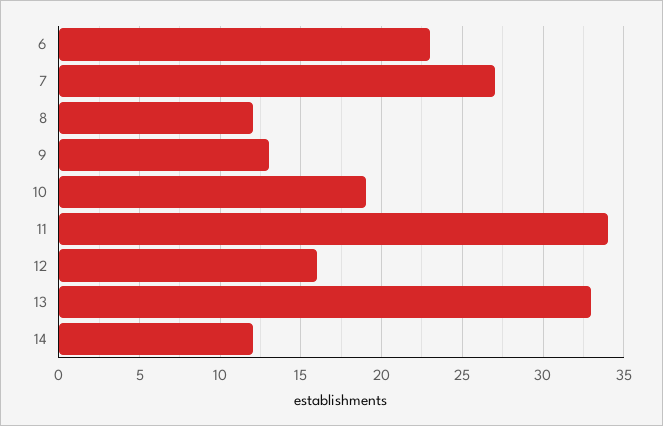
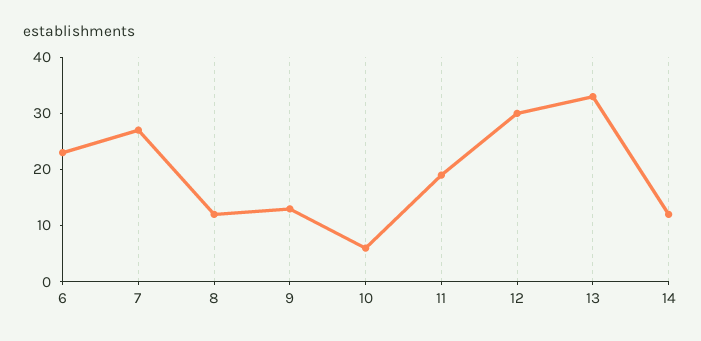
  {
    "6": 23,
    "7": 27,
    "8": 12,
    "9": 13,
-   "10": 19,
+   "10": 5,
-   "11": 34,
+   "11": 20,
-   "12": 16,
+   "12": 30,
    "13": 33,
    "14": 12
  }

